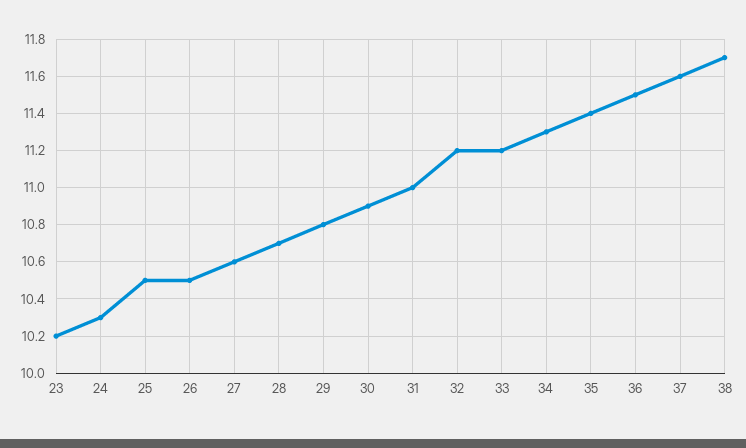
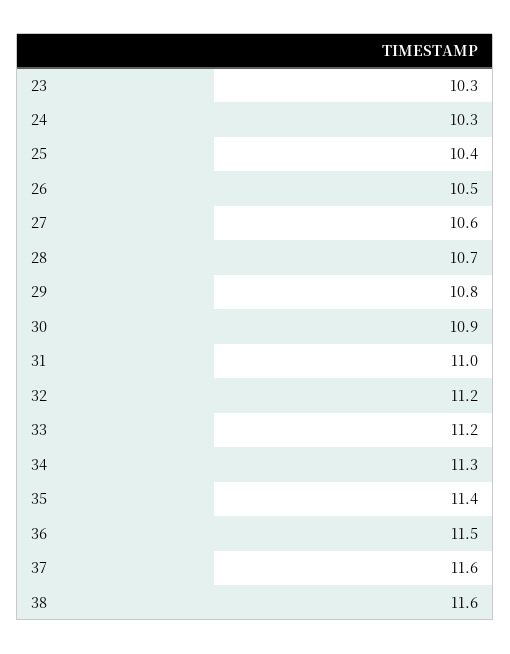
  {
-   "23": 10.2,
+   "23": 10.3,
    "24": 10.3,
-   "25": 10.5,
+   "25": 10.4,
    "26": 10.5,
    "27": 10.6,
    "28": 10.7,
    "29": 10.8,
    "30": 10.9,
    "31": 11,
    "32": 11.2,
    "33": 11.2,
    "34": 11.3,
    "35": 11.4,
    "36": 11.5,
    "37": 11.6,
-   "38": 11.7
+   "38": 11.6
  }

